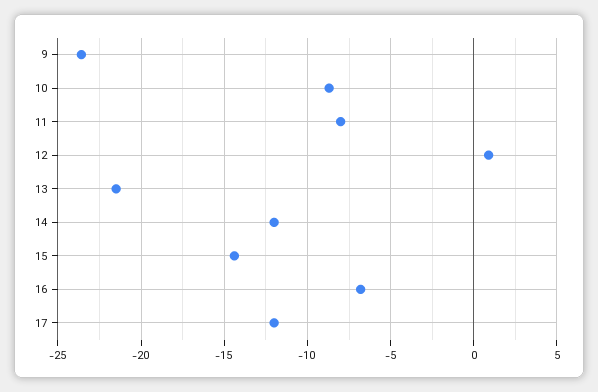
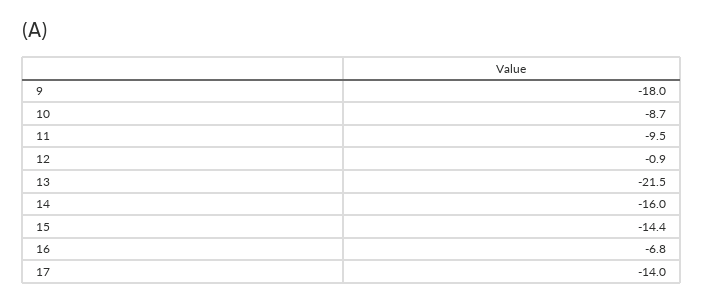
  {
-   "9": -23.5,
+   "9": -18,
    "10": -8.7,
-   "11": -8,
+   "11": -9.5,
-   "12": 1,
+   "12": -0.9,
    "13": -21.5,
-   "14": -12,
+   "14": -16,
    "15": -14.4,
    "16": -6.8,
-   "17": -12
+   "17": -14
  }

